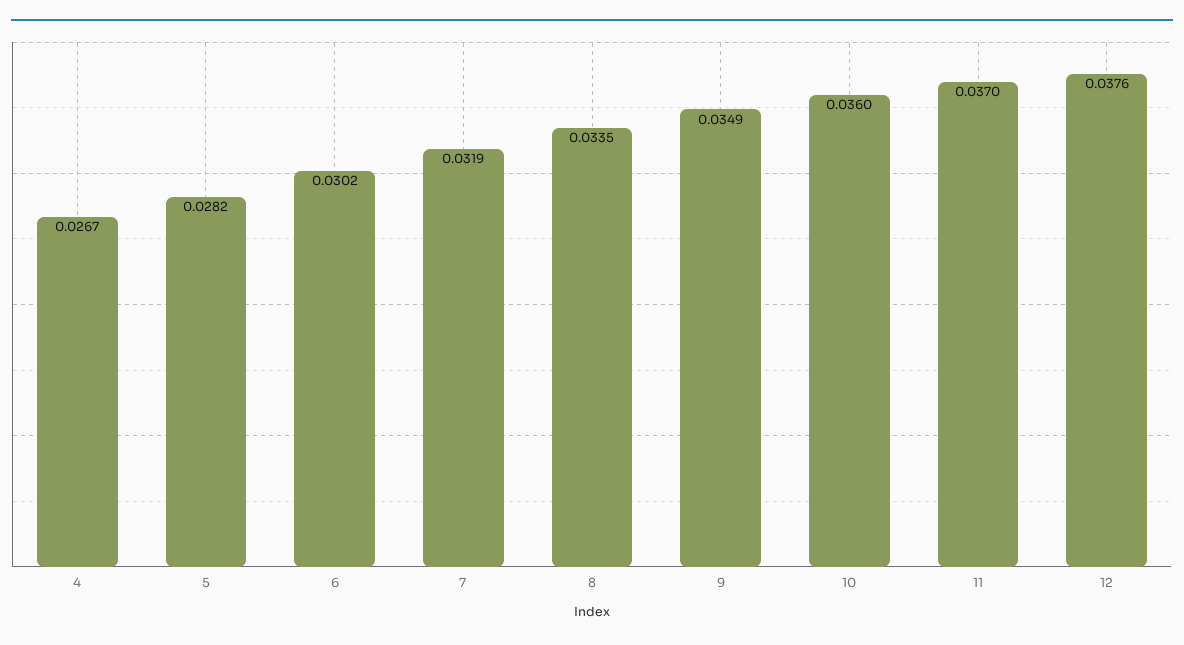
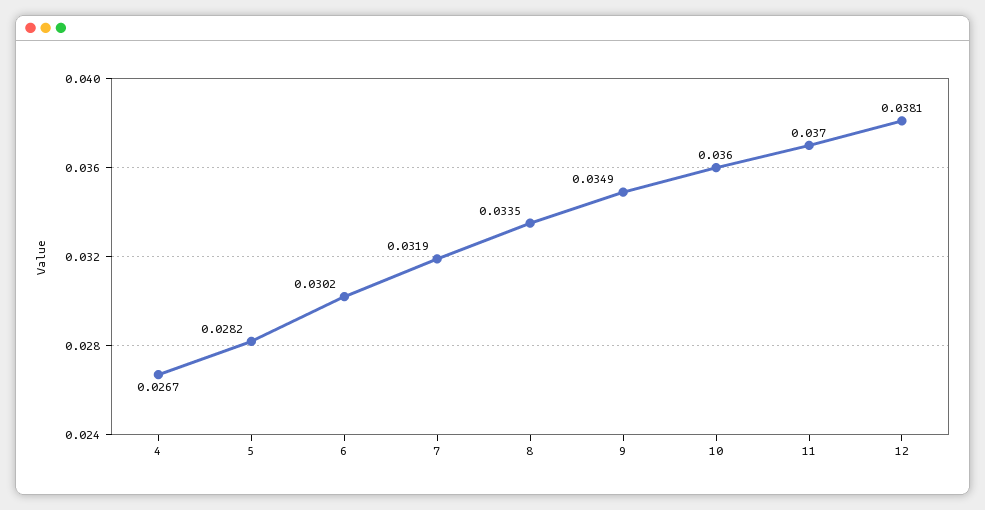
  {
    "4": 0.0267,
    "5": 0.0282,
    "6": 0.0302,
    "7": 0.0319,
    "8": 0.0335,
    "9": 0.0349,
    "10": 0.036,
    "11": 0.037,
-   "12": 0.0376
+   "12": 0.0381
  }

